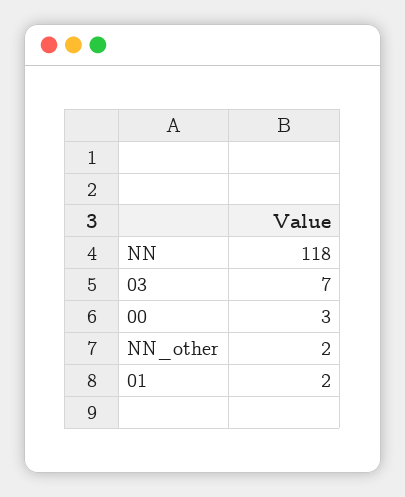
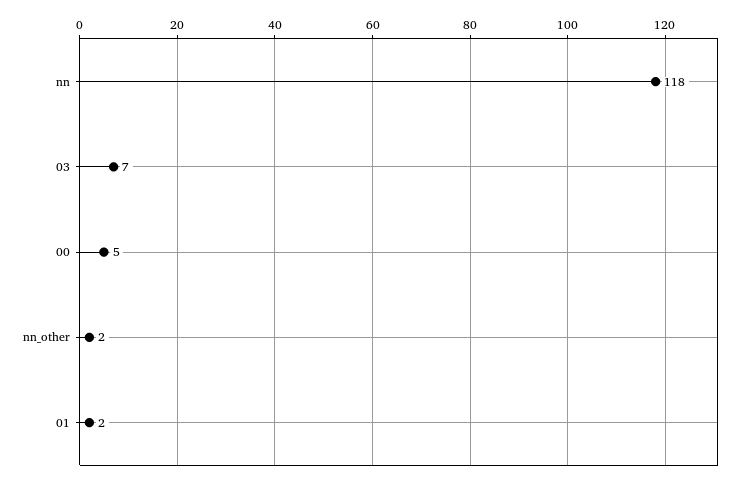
  {
    "NN": 118,
    "03": 7,
-   "00": 3,
+   "00": 5,
    "NN_other": 2,
    "01": 2
  }

